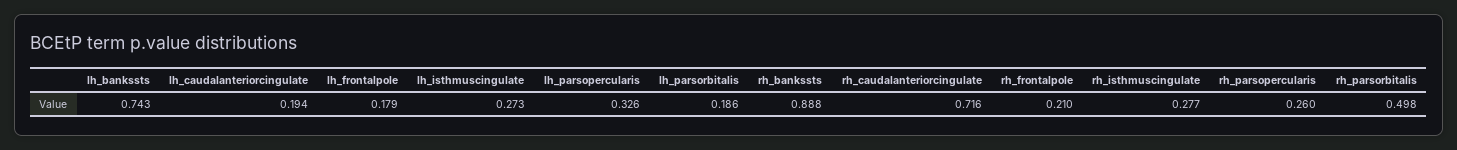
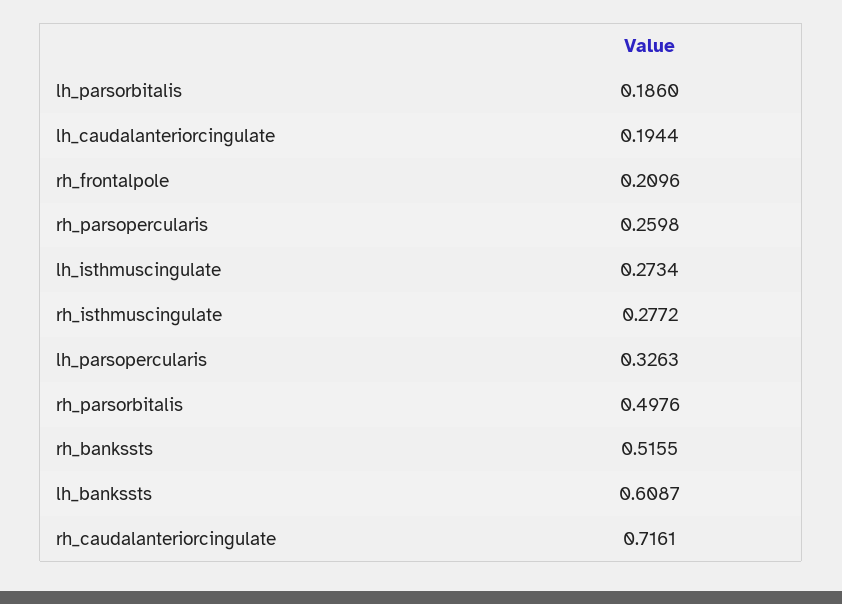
  {
-   "lh_bankssts": 0.743,
+   "lh_bankssts": 0.6087,
    "lh_caudalanteriorcingulate": 0.1944,
-   "lh_frontalpole": 0.179,
    "lh_isthmuscingulate": 0.2734,
    "lh_parsopercularis": 0.3263,
    "lh_parsorbitalis": 0.186,
-   "rh_bankssts": 0.888,
+   "rh_bankssts": 0.5155,
    "rh_caudalanteriorcingulate": 0.7161,
    "rh_frontalpole": 0.2096,
    "rh_isthmuscingulate": 0.2772,
    "rh_parsopercularis": 0.2598,
    "rh_parsorbitalis": 0.4976
  }

